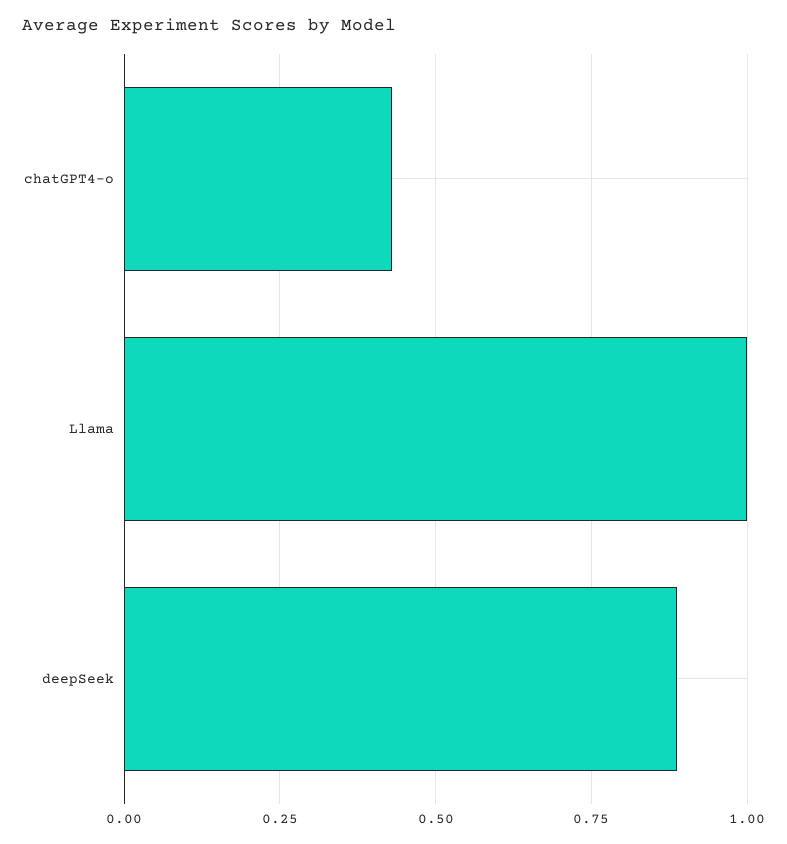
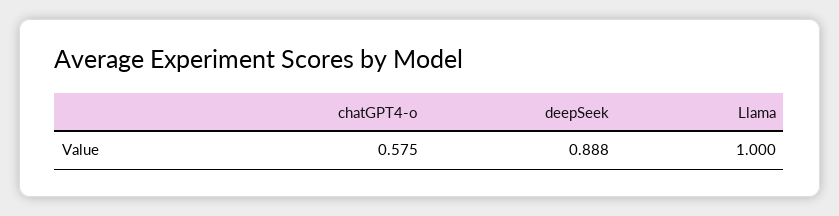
  {
-   "chatGPT4-o": 0.425,
+   "chatGPT4-o": 0.575,
    "Llama": 1,
    "deepSeek": 0.888
  }

